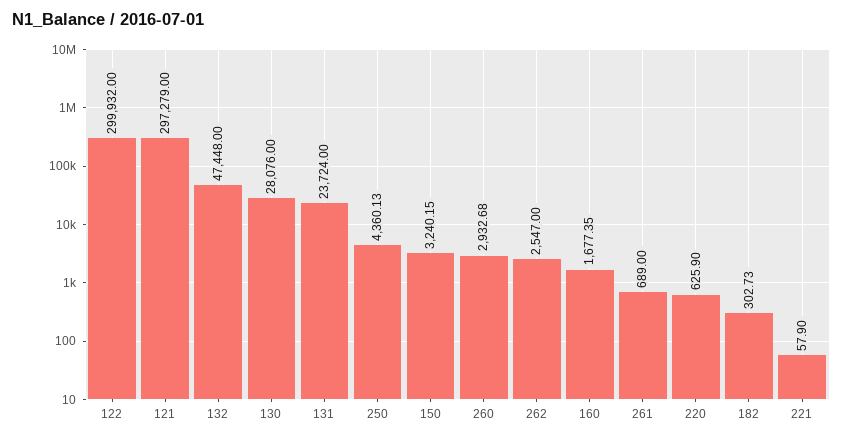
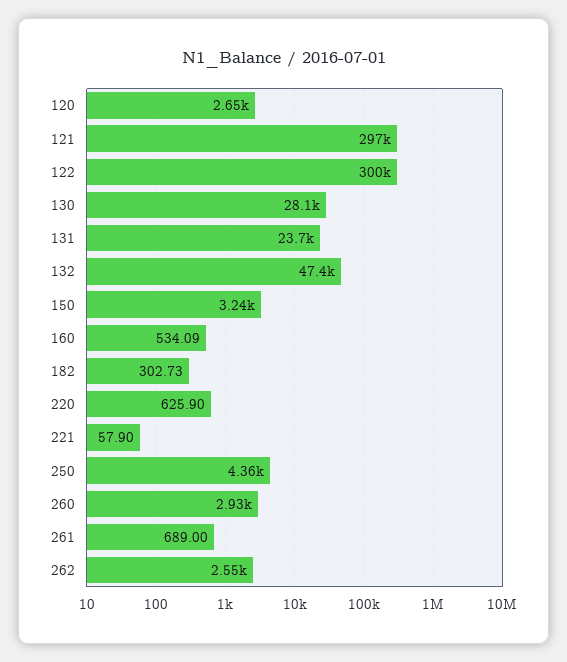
  {
    "122": 299932,
    "121": 297279,
    "132": 47448,
    "130": 28076,
    "131": 23724,
    "250": 4360.13,
    "150": 3240.15,
    "260": 2932.68,
    "262": 2547,
-   "160": 1677.35,
+   "160": 534.09,
    "261": 689,
    "220": 625.9,
    "182": 302.73,
-   "221": 57.9
+   "221": 57.9,
+   "120": 2650
  }

